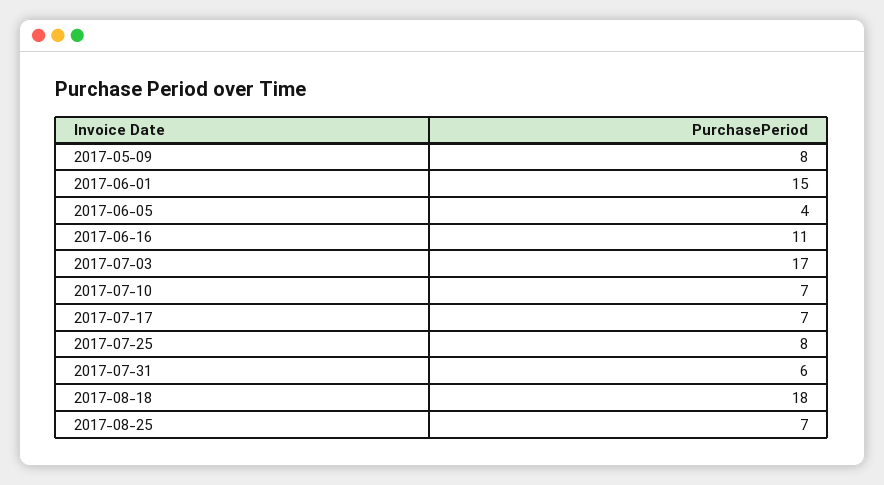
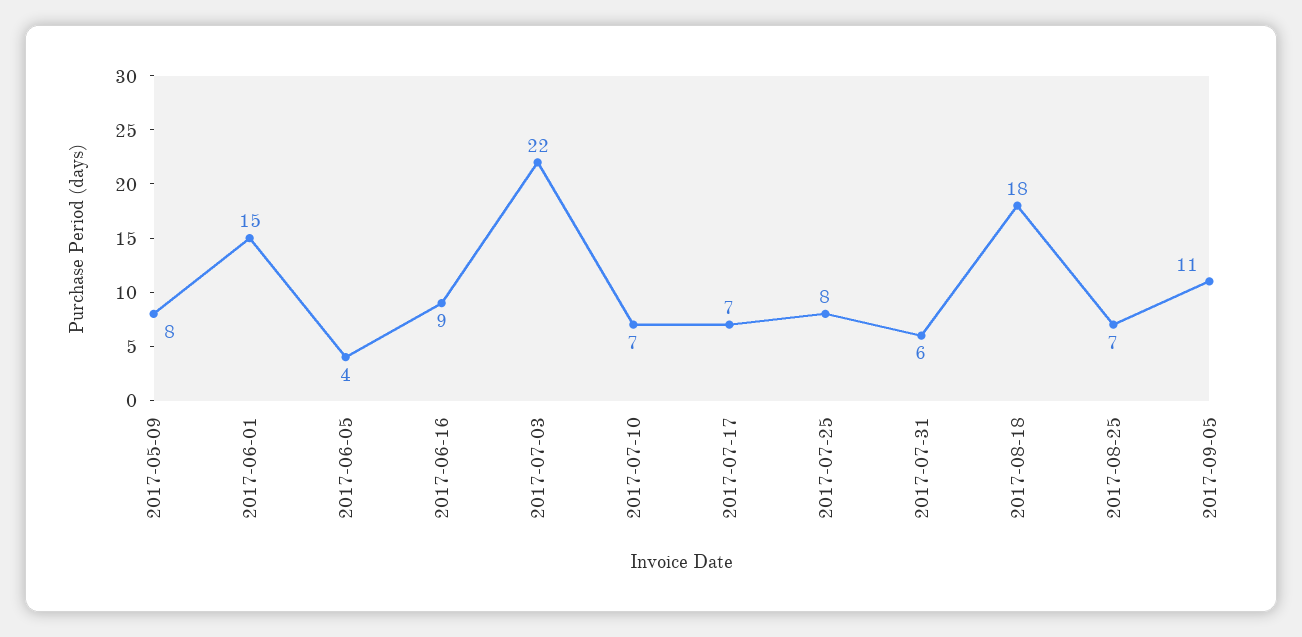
  {
    "2017-05-09": 8,
    "2017-06-01": 15,
    "2017-06-05": 4,
-   "2017-06-16": 11,
+   "2017-06-16": 9,
-   "2017-07-03": 17,
+   "2017-07-03": 22,
    "2017-07-10": 7,
    "2017-07-17": 7,
    "2017-07-25": 8,
    "2017-07-31": 6,
    "2017-08-18": 18,
-   "2017-08-25": 7
+   "2017-08-25": 7,
+   "2017-09-05": 11
  }

